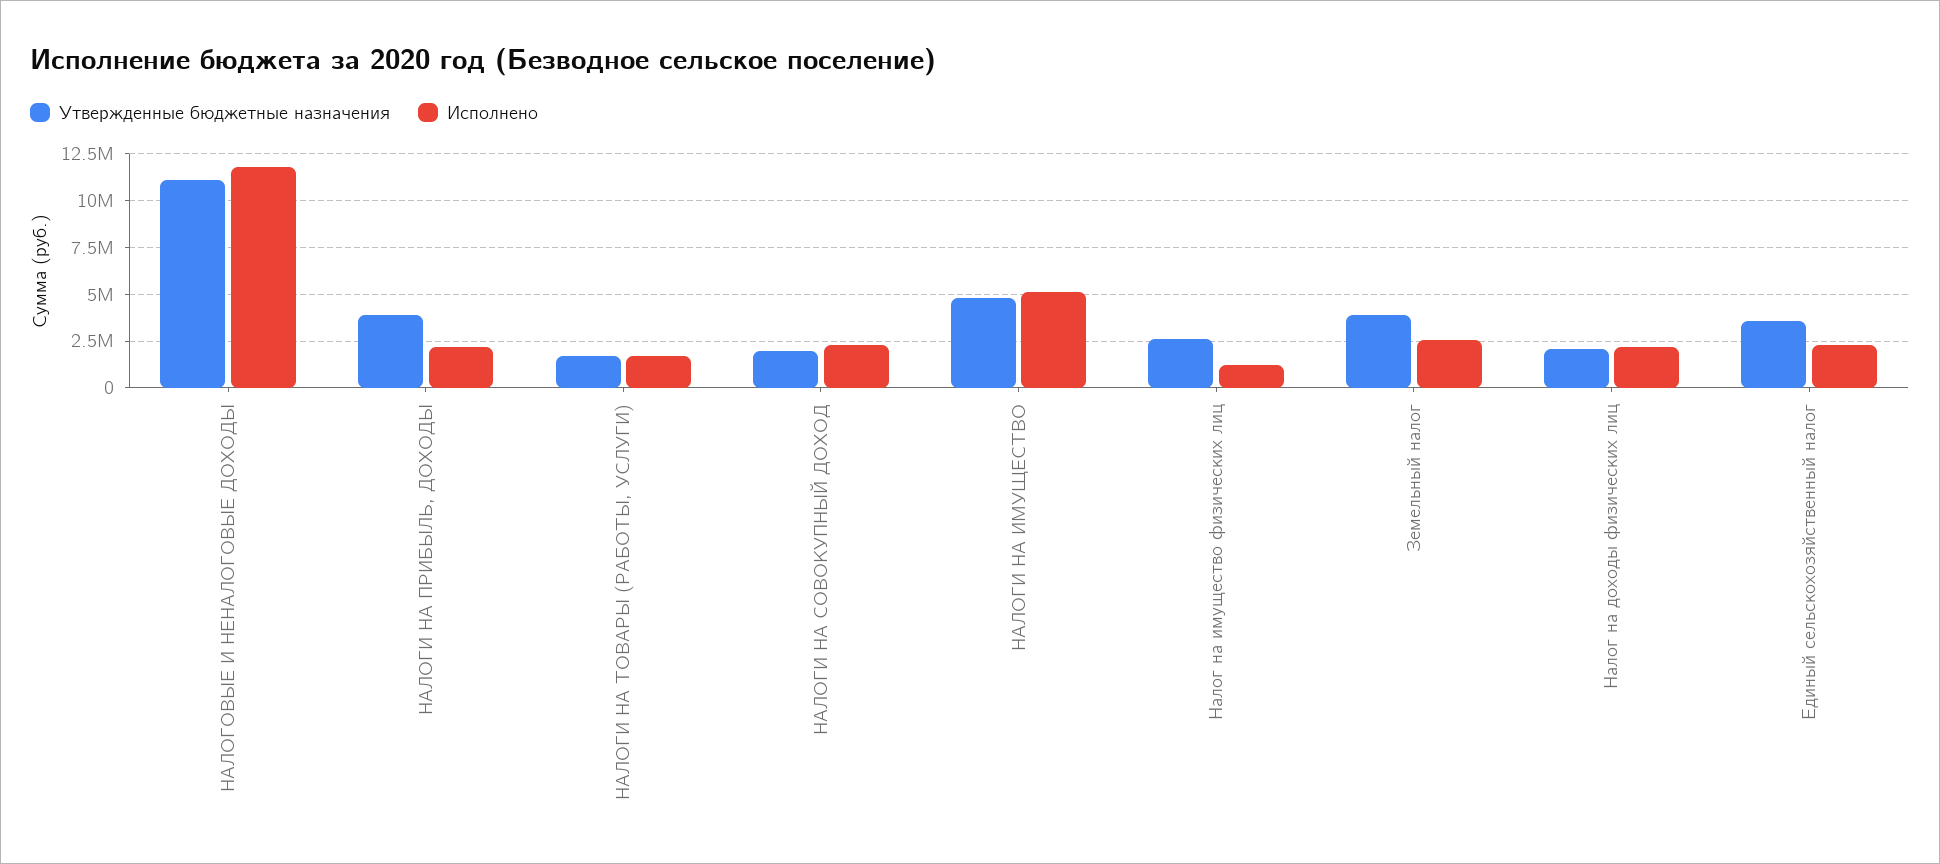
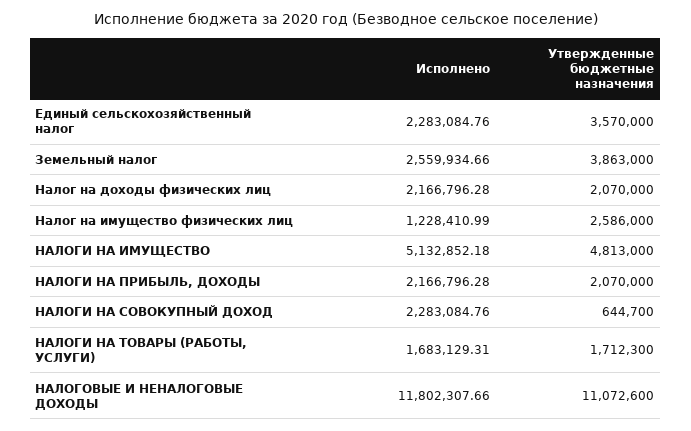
  {
    "Утвержденные бюджетные назначения": {
      "НАЛОГОВЫЕ И НЕНАЛОГОВЫЕ ДОХОДЫ": 11072600,
-     "НАЛОГИ НА ПРИБЫЛЬ, ДОХОДЫ": 4000000,
+     "НАЛОГИ НА ПРИБЫЛЬ, ДОХОДЫ": 2070000,
      "НАЛОГИ НА ТОВАРЫ (РАБОТЫ, УСЛУГИ)": 1712300,
-     "НАЛОГИ НА СОВОКУПНЫЙ ДОХОД": 2000000,
+     "НАЛОГИ НА СОВОКУПНЫЙ ДОХОД": 644700,
      "НАЛОГИ НА ИМУЩЕСТВО": 4813000,
      "Налог на имущество физических лиц": 2586000,
      "Земельный налог": 3863000,
      "Налог на доходы физических лиц": 2070000,
      "Единый сельскохозяйственный налог": 3570000
    },
    "Исполнено": {
      "НАЛОГОВЫЕ И НЕНАЛОГОВЫЕ ДОХОДЫ": 11802307.66,
      "НАЛОГИ НА ПРИБЫЛЬ, ДОХОДЫ": 2166796.28,
      "НАЛОГИ НА ТОВАРЫ (РАБОТЫ, УСЛУГИ)": 1683129.31,
      "НАЛОГИ НА СОВОКУПНЫЙ ДОХОД": 2283084.76,
      "НАЛОГИ НА ИМУЩЕСТВО": 5132852.18,
      "Налог на имущество физических лиц": 1228410.99,
      "Земельный налог": 2559934.66,
      "Налог на доходы физических лиц": 2166796.28,
      "Единый сельскохозяйственный налог": 2283084.76
    }
  }

